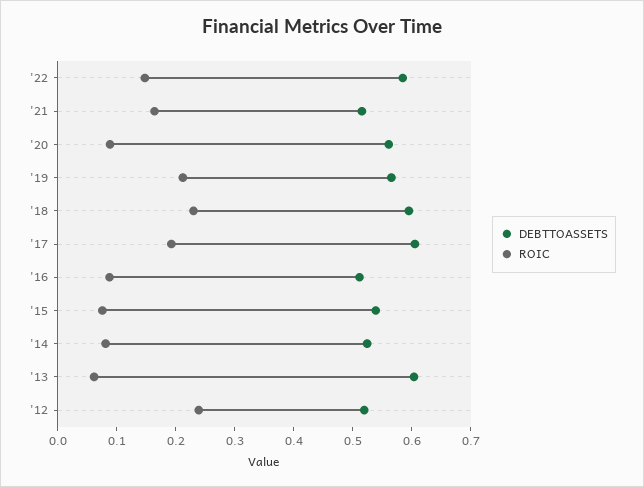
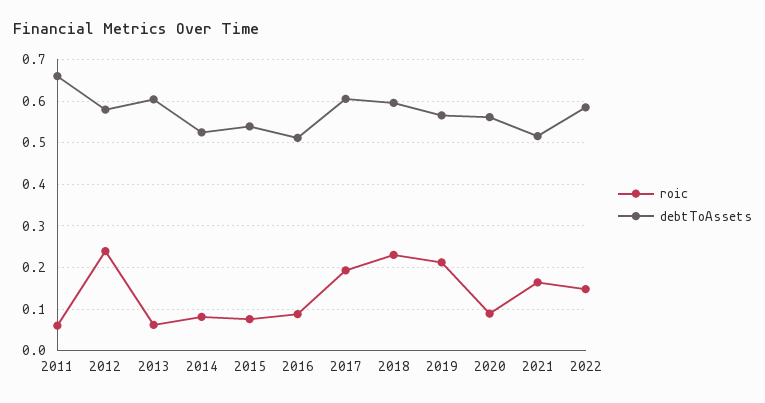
  {
    "DEBTTOASSETS": {
      "'22": 0.58,
      "'21": 0.52,
      "'20": 0.56,
      "'19": 0.56,
      "'18": 0.6,
      "'17": 0.6,
      "'16": 0.52,
      "'15": 0.54,
      "'14": 0.52,
      "'13": 0.6,
-     "'12": 0.52
+     "'12": 0.58,
+     "2011": 0.66
    },
    "ROIC": {
      "'22": 0.14,
      "'21": 0.16,
      "'20": 0.08,
      "'19": 0.22,
      "'18": 0.24,
      "'17": 0.2,
      "'16": 0.08,
      "'15": 0.08,
      "'14": 0.08,
      "'13": 0.06,
-     "'12": 0.24
+     "'12": 0.24,
+     "2011": 0.06
    }
  }

